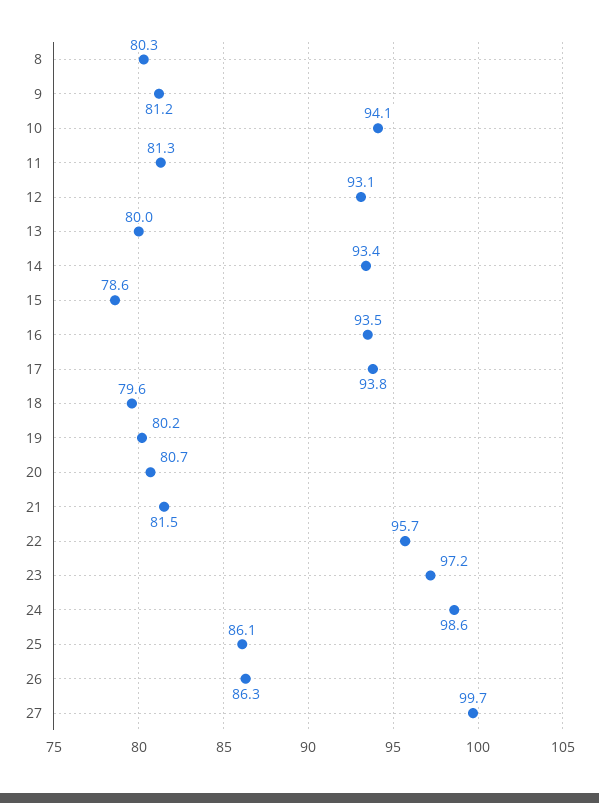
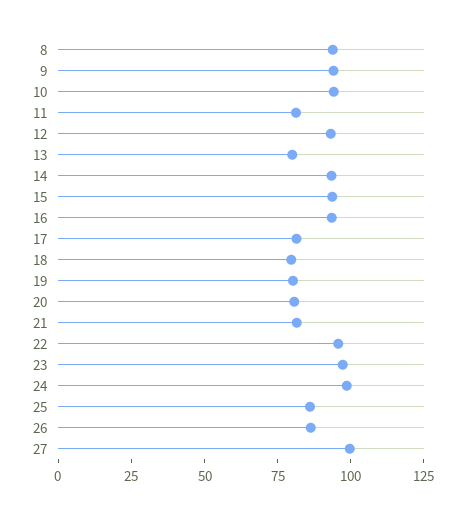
  {
-   "8": 80.3,
+   "8": 95,
-   "9": 81.2,
+   "9": 95,
    "10": 94.1,
    "11": 81.3,
    "12": 93.1,
    "13": 80,
    "14": 93.4,
-   "15": 78.6,
+   "15": 95,
    "16": 93.5,
-   "17": 93.8,
+   "17": 80,
    "18": 79.6,
    "19": 80.2,
    "20": 80.7,
    "21": 81.5,
    "22": 95.7,
    "23": 97.2,
    "24": 98.6,
    "25": 86.1,
    "26": 86.3,
    "27": 99.7
  }

